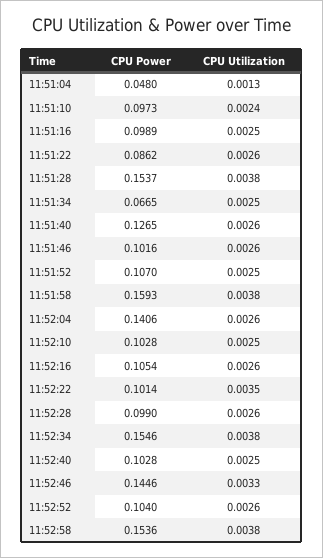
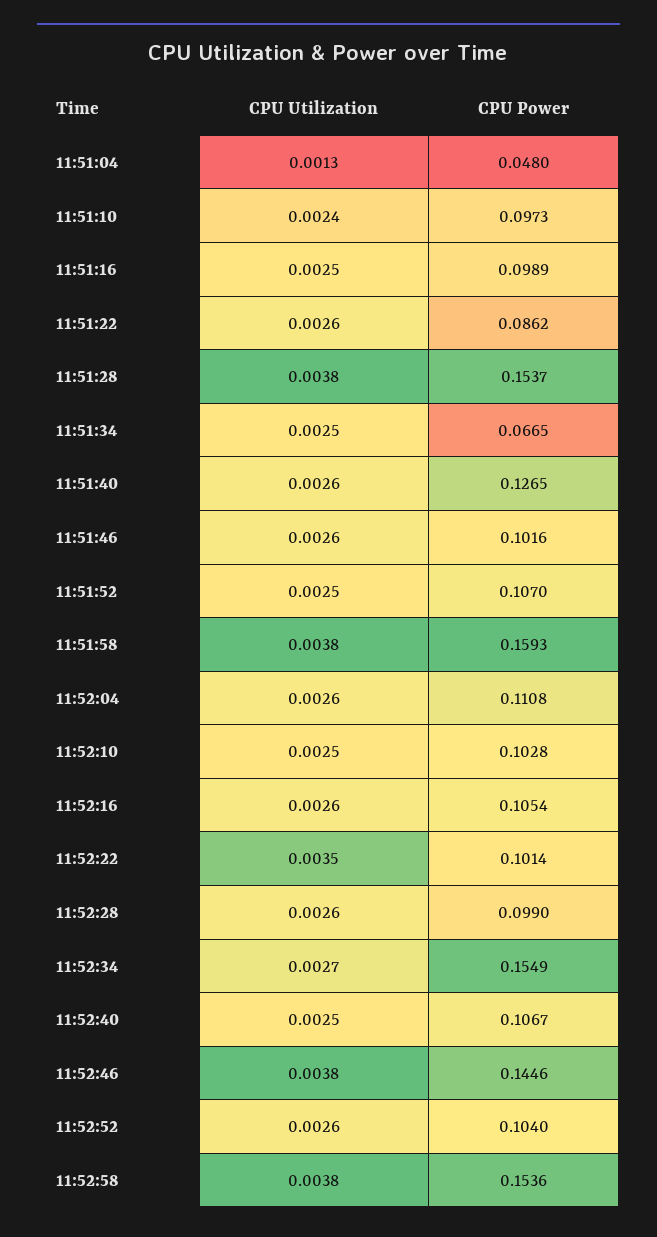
  {
    "CPU Power": {
      "11:51:04": 0.048,
      "11:51:10": 0.0973,
      "11:51:16": 0.0989,
      "11:51:22": 0.0862,
      "11:51:28": 0.1537,
      "11:51:34": 0.0665,
      "11:51:40": 0.1265,
      "11:51:46": 0.1016,
      "11:51:52": 0.107,
      "11:51:58": 0.1593,
-     "11:52:04": 0.1406,
+     "11:52:04": 0.1108,
      "11:52:10": 0.1028,
      "11:52:16": 0.1054,
      "11:52:22": 0.1014,
      "11:52:28": 0.099,
-     "11:52:34": 0.1546,
+     "11:52:34": 0.1549,
-     "11:52:40": 0.1028,
+     "11:52:40": 0.1067,
      "11:52:46": 0.1446,
      "11:52:52": 0.104,
      "11:52:58": 0.1536
    },
    "CPU Utilization": {
      "11:51:04": 0.0013,
      "11:51:10": 0.0024,
      "11:51:16": 0.0025,
      "11:51:22": 0.0026,
      "11:51:28": 0.0038,
      "11:51:34": 0.0025,
      "11:51:40": 0.0026,
      "11:51:46": 0.0026,
      "11:51:52": 0.0025,
      "11:51:58": 0.0038,
      "11:52:04": 0.0026,
      "11:52:10": 0.0025,
      "11:52:16": 0.0026,
      "11:52:22": 0.0035,
      "11:52:28": 0.0026,
-     "11:52:34": 0.0038,
+     "11:52:34": 0.0027,
      "11:52:40": 0.0025,
-     "11:52:46": 0.0033,
+     "11:52:46": 0.0038,
      "11:52:52": 0.0026,
      "11:52:58": 0.0038
    }
  }

